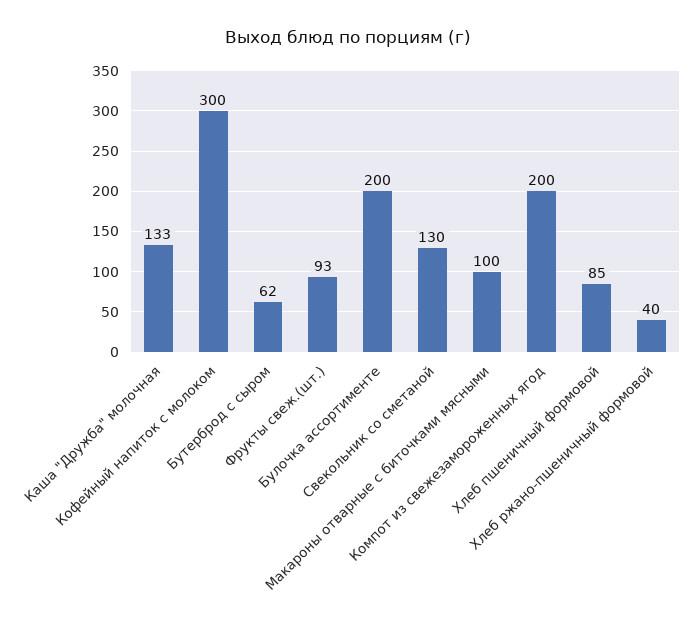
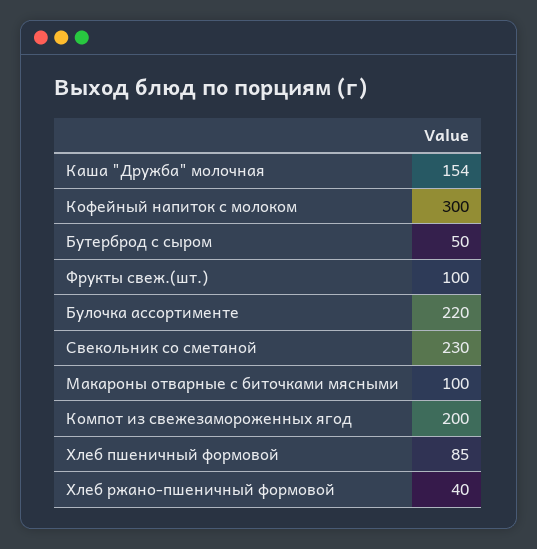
  {
-   "Каша \"Дружба\" молочная": 133,
+   "Каша \"Дружба\" молочная": 154,
    "Кофейный напиток с молоком": 300,
-   "Бутерброд с сыром": 62,
+   "Бутерброд с сыром": 50,
-   "Фрукты свеж.(шт.)": 93,
+   "Фрукты свеж.(шт.)": 100,
-   "Булочка ассортименте": 200,
+   "Булочка ассортименте": 220,
-   "Свекольник со сметаной": 130,
+   "Свекольник со сметаной": 230,
    "Макароны отварные с биточками мясными": 100,
    "Компот из свежезамороженных ягод": 200,
    "Хлеб пшеничный формовой": 85,
    "Хлеб ржано-пшеничный формовой": 40
  }

